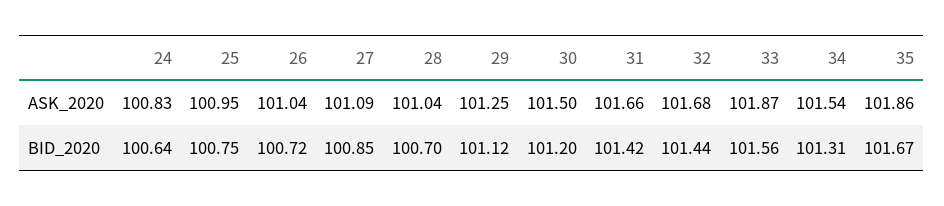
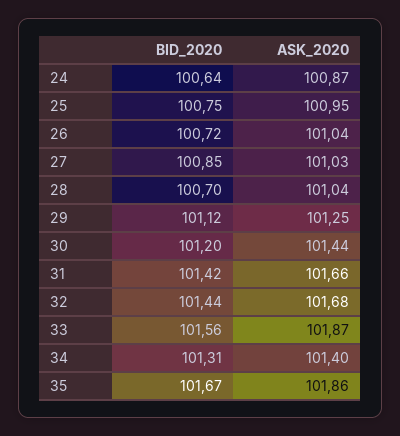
  {
    "24": {
-     "ASK_2020": 100.83,
+     "ASK_2020": 100.87,
      "BID_2020": 100.64
    },
    "25": {
      "ASK_2020": 100.95,
      "BID_2020": 100.75
    },
    "26": {
      "ASK_2020": 101.04,
      "BID_2020": 100.72
    },
    "27": {
-     "ASK_2020": 101.09,
+     "ASK_2020": 101.03,
      "BID_2020": 100.85
    },
    "28": {
      "ASK_2020": 101.04,
      "BID_2020": 100.7
    },
    "29": {
      "ASK_2020": 101.25,
      "BID_2020": 101.12
    },
    "30": {
-     "ASK_2020": 101.5,
+     "ASK_2020": 101.44,
      "BID_2020": 101.2
    },
    "31": {
      "ASK_2020": 101.66,
      "BID_2020": 101.42
    },
    "32": {
      "ASK_2020": 101.68,
      "BID_2020": 101.44
    },
    "33": {
      "ASK_2020": 101.87,
      "BID_2020": 101.56
    },
    "34": {
-     "ASK_2020": 101.54,
+     "ASK_2020": 101.4,
      "BID_2020": 101.31
    },
    "35": {
      "ASK_2020": 101.86,
      "BID_2020": 101.67
    }
  }

